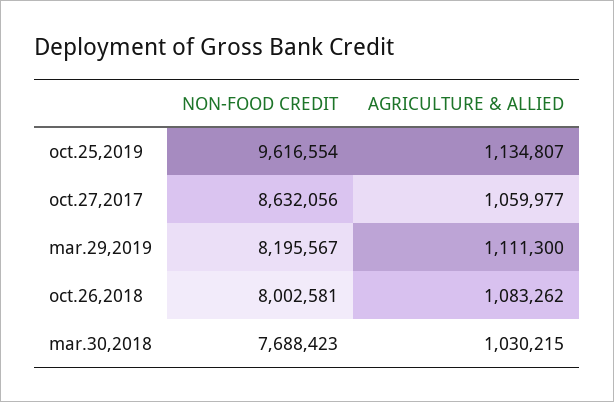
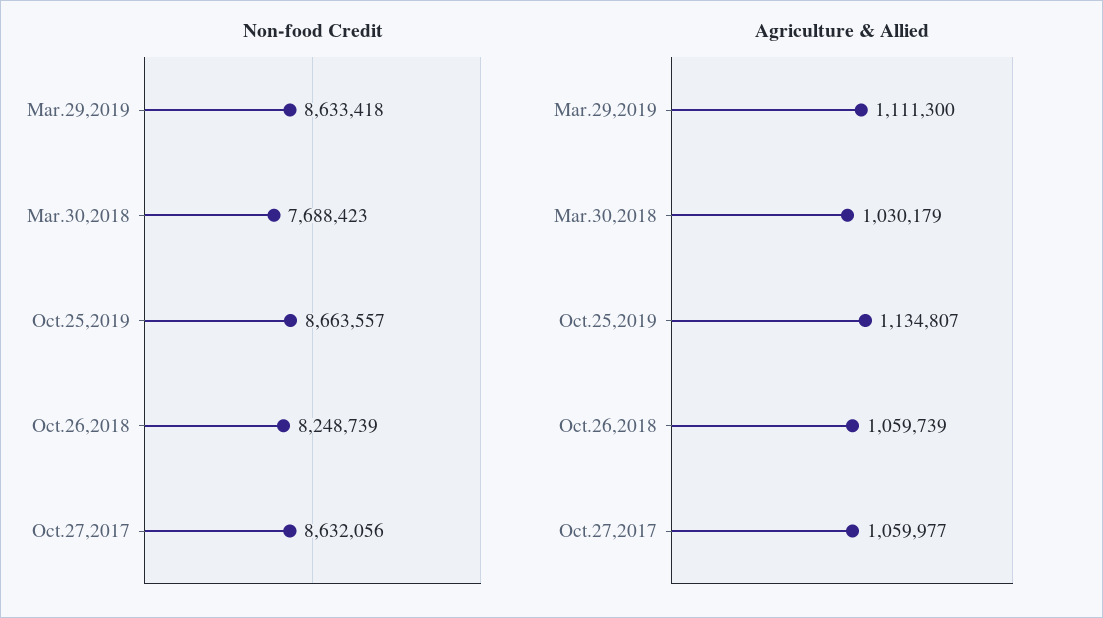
  {
    "NON-FOOD CREDIT": {
-     "oct.25,2019": 9616554,
+     "oct.25,2019": 8663557,
      "oct.27,2017": 8632056,
-     "mar.29,2019": 8195567,
+     "mar.29,2019": 8633418,
-     "oct.26,2018": 8002581,
+     "oct.26,2018": 8248739,
      "mar.30,2018": 7688423
    },
    "AGRICULTURE & ALLIED": {
      "oct.25,2019": 1134807,
      "oct.27,2017": 1059977,
      "mar.29,2019": 1111300,
-     "oct.26,2018": 1083262,
+     "oct.26,2018": 1059739,
-     "mar.30,2018": 1030215
+     "mar.30,2018": 1030179
    }
  }

